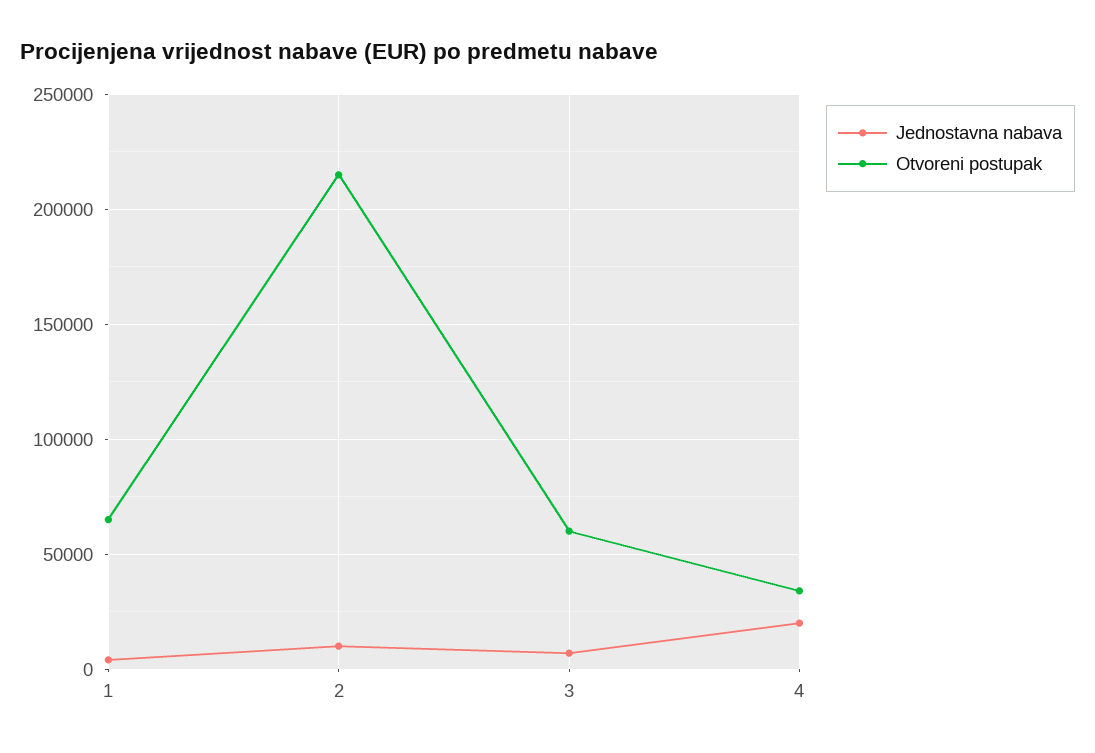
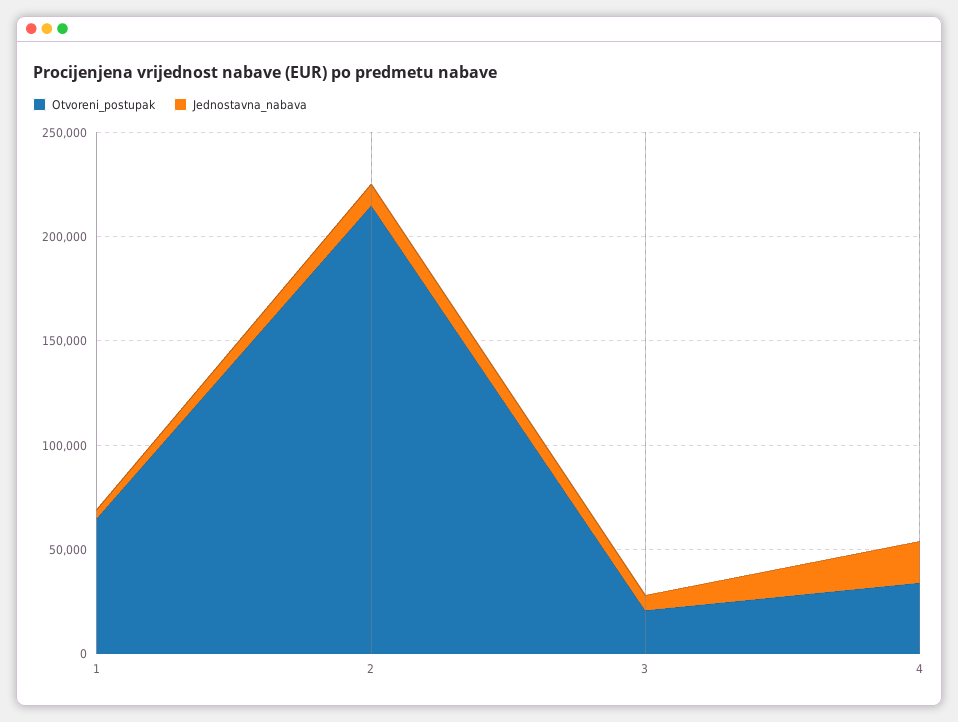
  {
    "Jednostavna nabava": {
      "1": 5000,
      "2": 10000,
      "3": 5000,
      "4": 20000
    },
    "Otvoreni postupak": {
      "1": 65000,
      "2": 215000,
-     "3": 60000,
+     "3": 20000,
      "4": 35000
    }
  }

